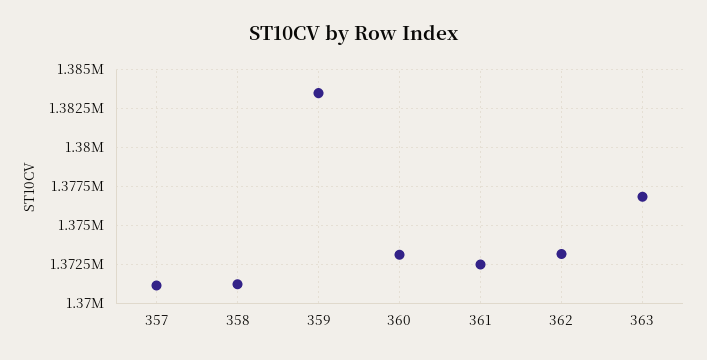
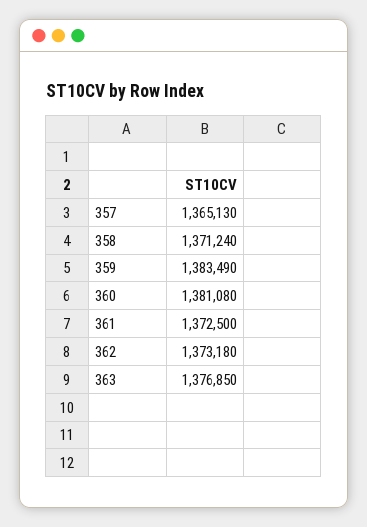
  {
-   "357": 1371000,
+   "357": 1365130,
    "358": 1371240,
    "359": 1383490,
-   "360": 1373000,
+   "360": 1381080,
    "361": 1372500,
    "362": 1373180,
    "363": 1376850
  }

